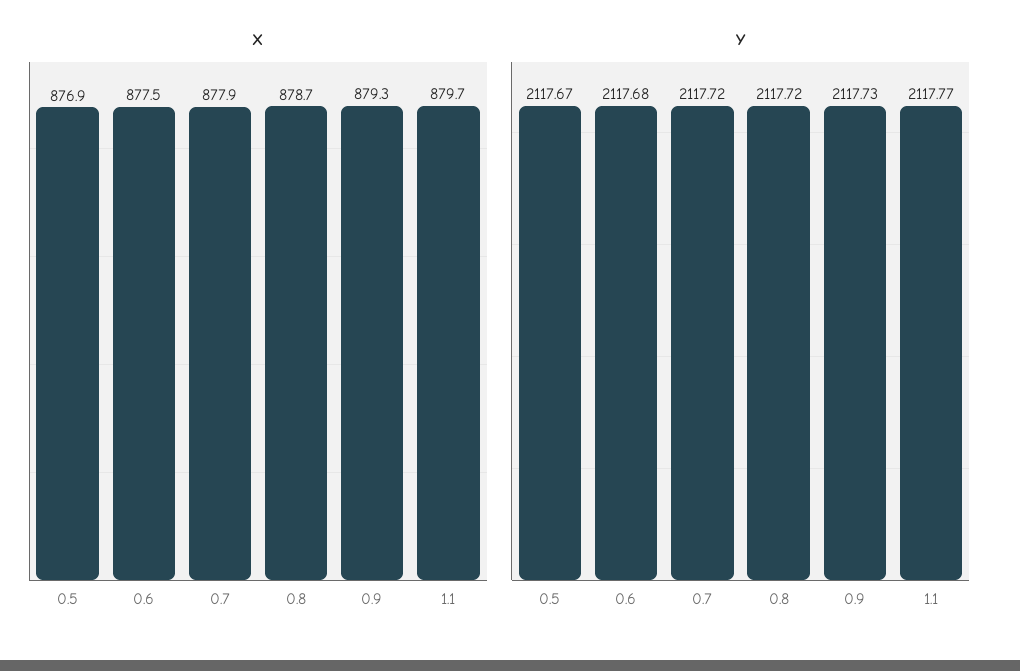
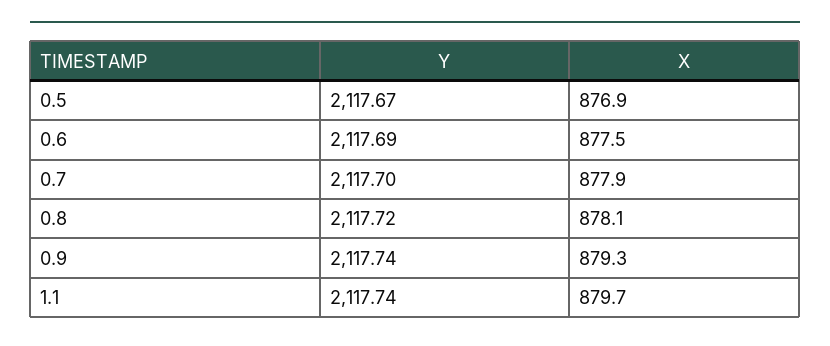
  {
    "X": {
      "0.5": 876.9,
      "0.6": 877.5,
      "0.7": 877.9,
-     "0.8": 878.7,
+     "0.8": 878.1,
      "0.9": 879.3,
      "1.1": 879.7
    },
    "Y": {
      "0.5": 2117.67,
-     "0.6": 2117.68,
+     "0.6": 2117.69,
-     "0.7": 2117.72,
+     "0.7": 2117.7,
      "0.8": 2117.72,
-     "0.9": 2117.73,
+     "0.9": 2117.74,
-     "1.1": 2117.77
+     "1.1": 2117.74
    }
  }

